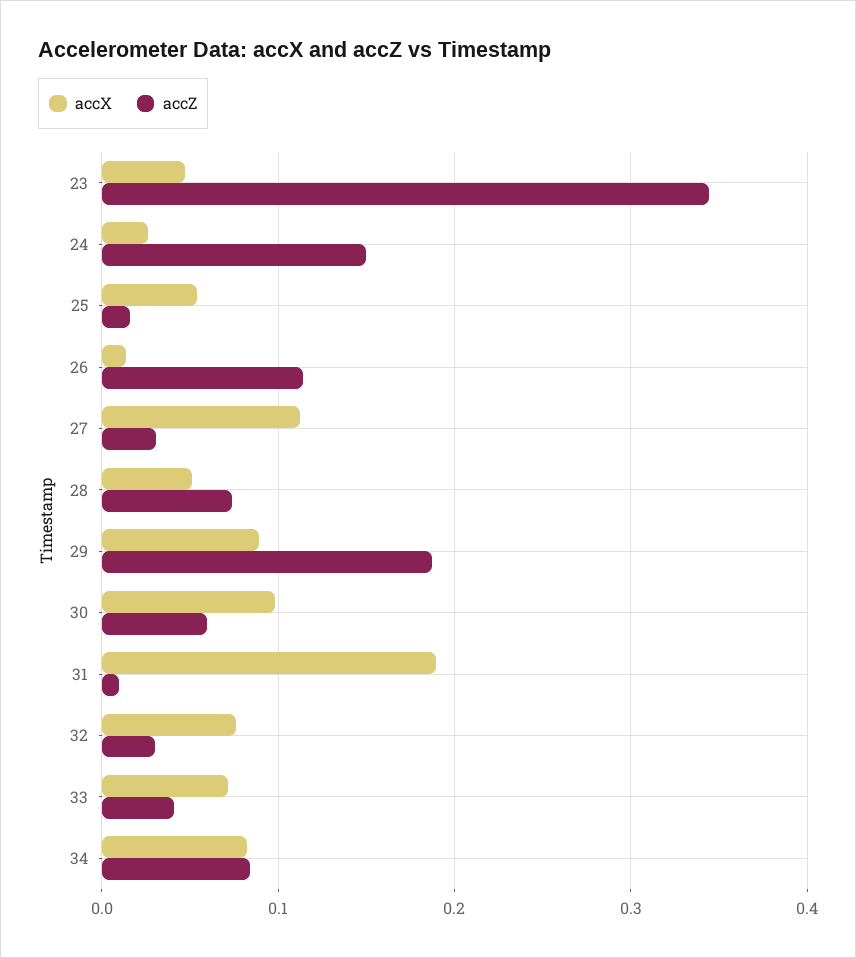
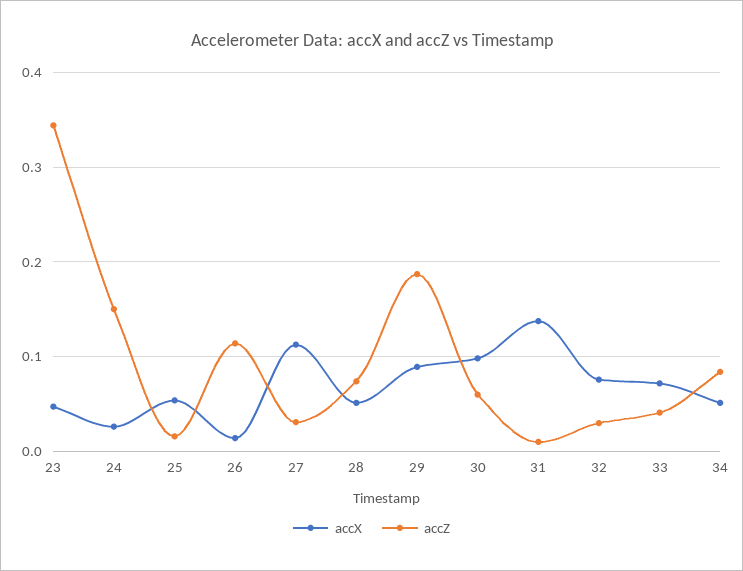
  {
    "accX": {
      "23": 0.05,
      "24": 0.03,
      "25": 0.05,
      "26": 0.01,
      "27": 0.11,
      "28": 0.05,
      "29": 0.09,
      "30": 0.1,
-     "31": 0.19,
+     "31": 0.14,
      "32": 0.08,
      "33": 0.07,
-     "34": 0.08
+     "34": 0.05
    },
    "accZ": {
      "23": 0.34,
      "24": 0.15,
      "25": 0.02,
      "26": 0.11,
      "27": 0.03,
      "28": 0.07,
      "29": 0.19,
      "30": 0.06,
      "31": 0.01,
      "32": 0.03,
      "33": 0.04,
      "34": 0.08
    }
  }

